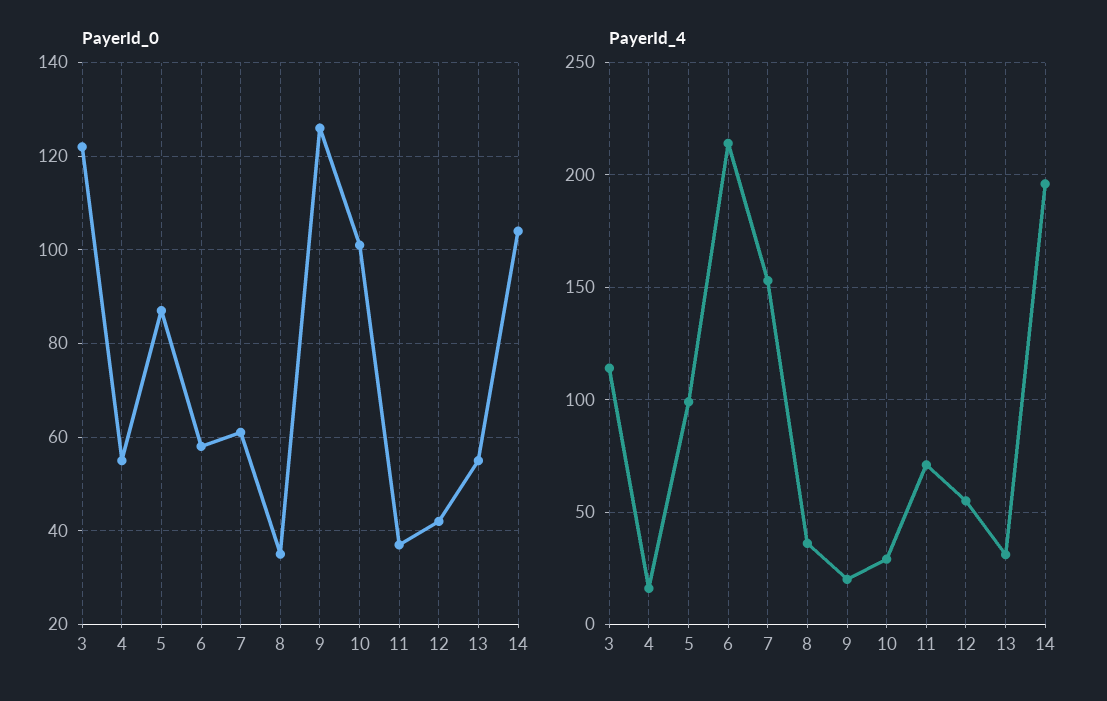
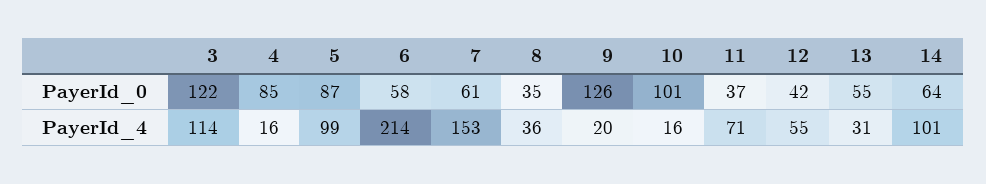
  {
    "PayerId_0": {
      "3": 122,
-     "4": 55,
+     "4": 85,
      "5": 87,
      "6": 58,
      "7": 61,
      "8": 35,
      "9": 126,
      "10": 101,
      "11": 37,
      "12": 42,
      "13": 55,
-     "14": 105
+     "14": 64
    },
    "PayerId_4": {
      "3": 114,
      "4": 16,
      "5": 99,
      "6": 214,
      "7": 153,
      "8": 36,
      "9": 20,
-     "10": 30,
+     "10": 16,
      "11": 71,
      "12": 55,
      "13": 31,
-     "14": 195
+     "14": 101
    }
  }

